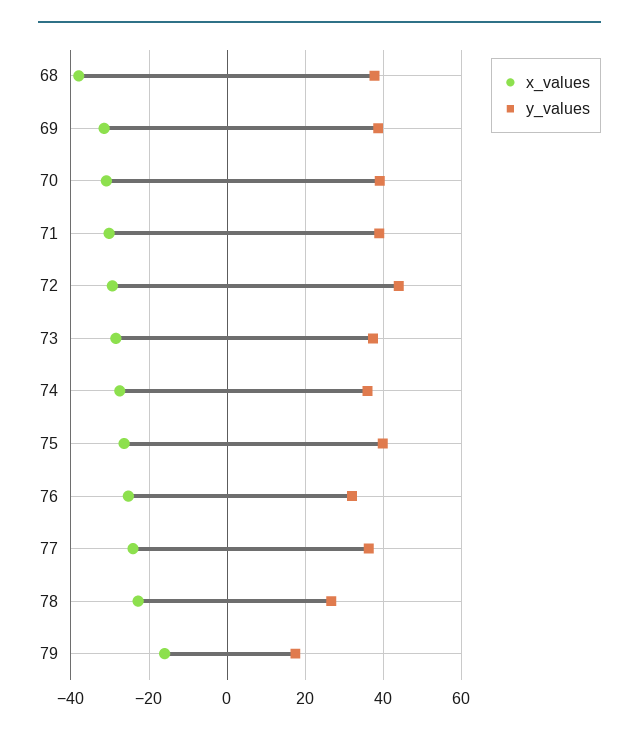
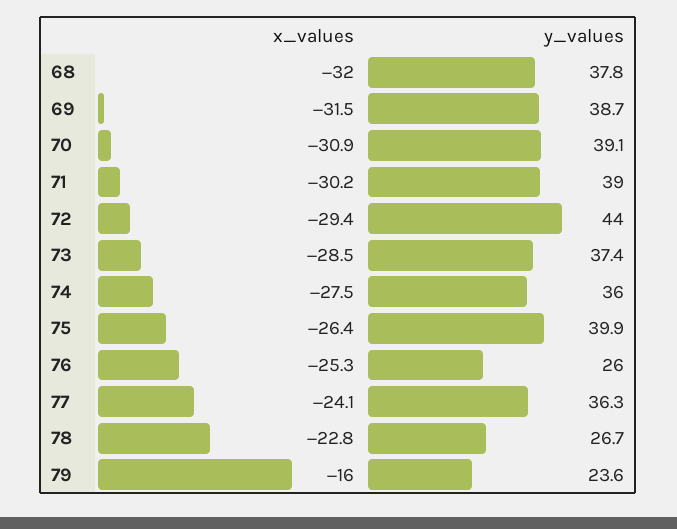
  {
    "x_values": {
-     "68": -38,
+     "68": -32,
      "69": -31.5,
      "70": -30.9,
      "71": -30.2,
      "72": -29.4,
      "73": -28.5,
      "74": -27.5,
      "75": -26.4,
      "76": -25.3,
      "77": -24.1,
      "78": -22.8,
      "79": -16
    },
    "y_values": {
      "68": 37.8,
      "69": 38.7,
      "70": 39.1,
      "71": 39,
      "72": 44,
      "73": 37.4,
      "74": 36,
      "75": 39.9,
-     "76": 32,
+     "76": 26,
      "77": 36.3,
      "78": 26.7,
-     "79": 18
+     "79": 23.6
    }
  }

